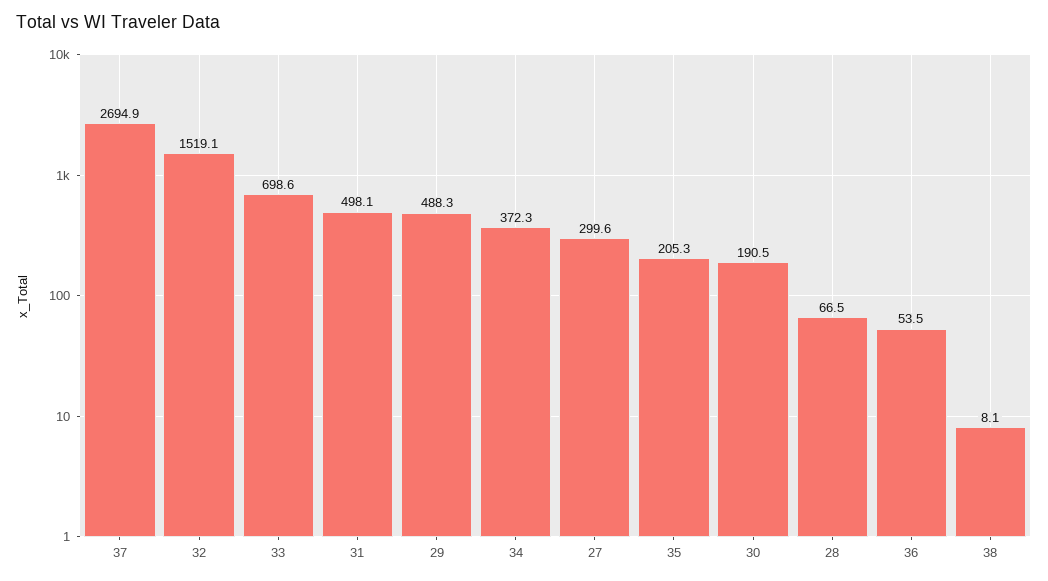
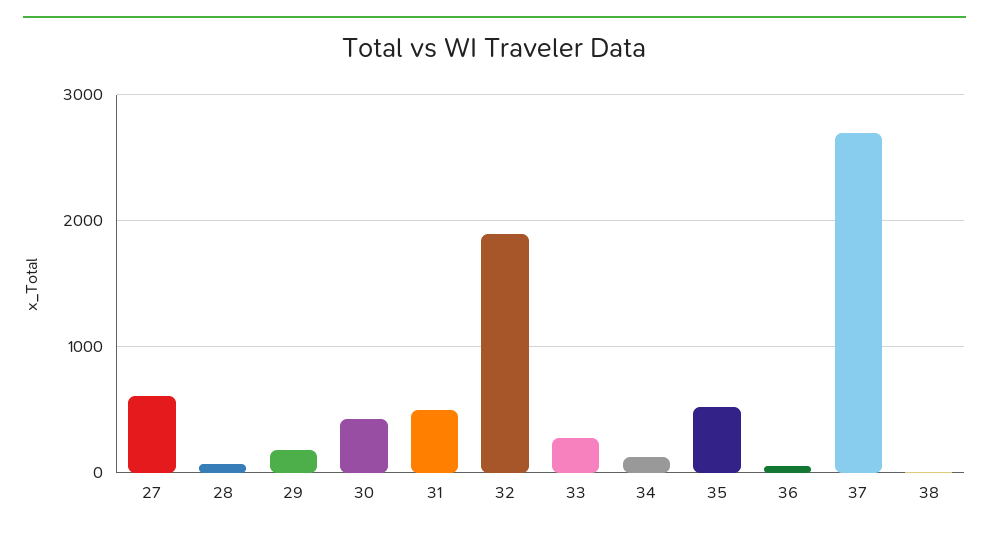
  {
    "37": 2694.9,
-   "32": 1519.1,
+   "32": 1900,
-   "33": 698.6,
+   "33": 300,
    "31": 498.1,
-   "29": 488.3,
+   "29": 200,
-   "34": 372.3,
+   "34": 100,
-   "27": 299.6,
+   "27": 600,
-   "35": 205.3,
+   "35": 500,
-   "30": 190.5,
+   "30": 400,
    "28": 66.5,
    "36": 53.5,
    "38": 8.1
  }

